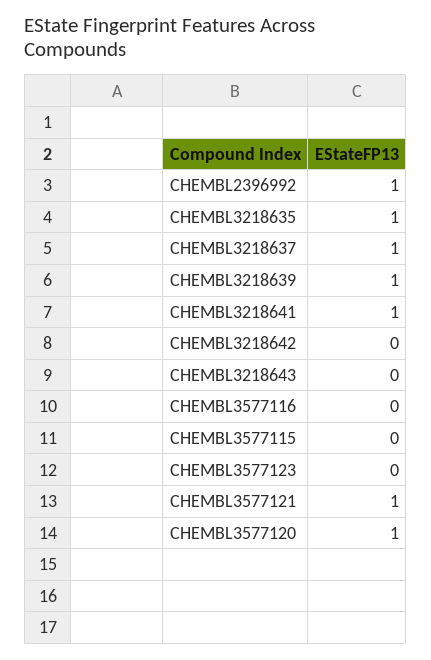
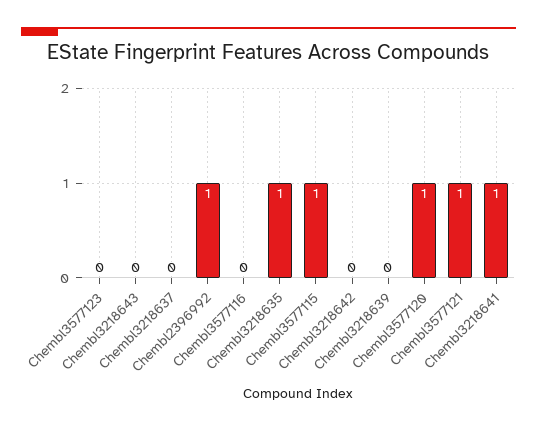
  {
    "CHEMBL2396992": 1,
    "CHEMBL3218635": 1,
-   "CHEMBL3218637": 1,
+   "CHEMBL3218637": 0,
-   "CHEMBL3218639": 1,
+   "CHEMBL3218639": 0,
    "CHEMBL3218641": 1,
    "CHEMBL3218642": 0,
    "CHEMBL3218643": 0,
    "CHEMBL3577116": 0,
-   "CHEMBL3577115": 0,
+   "CHEMBL3577115": 1,
    "CHEMBL3577123": 0,
    "CHEMBL3577121": 1,
    "CHEMBL3577120": 1
  }

